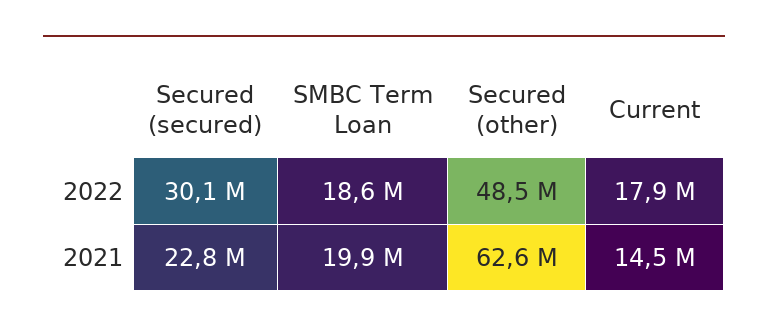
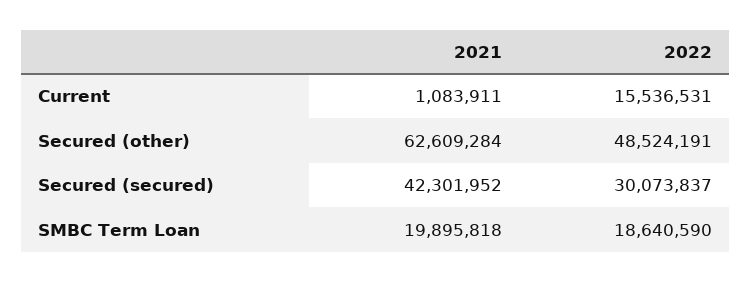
  {
    "Secured (secured)": {
      "2022": 30073837,
-     "2021": 22800000
+     "2021": 42301952
    },
    "SMBC Term Loan": {
      "2022": 18640590,
      "2021": 19895818
    },
    "Secured (other)": {
      "2022": 48524191,
      "2021": 62609284
    },
    "Current": {
-     "2022": 17900000,
+     "2022": 15536531,
-     "2021": 14500000
+     "2021": 1083911
    }
  }

